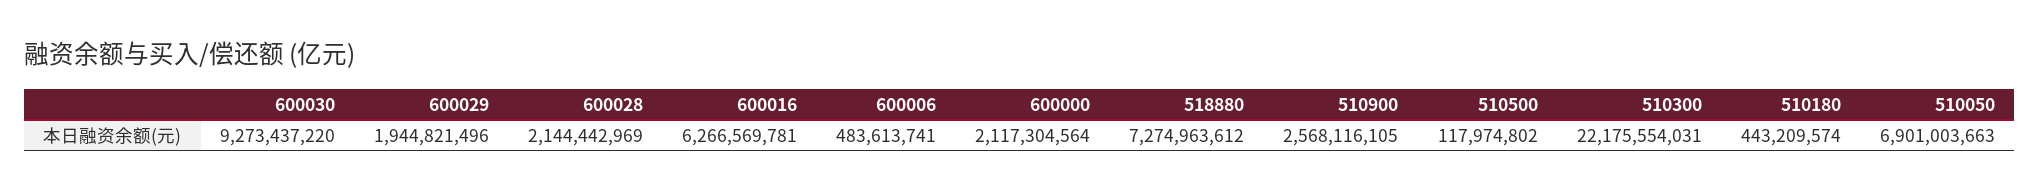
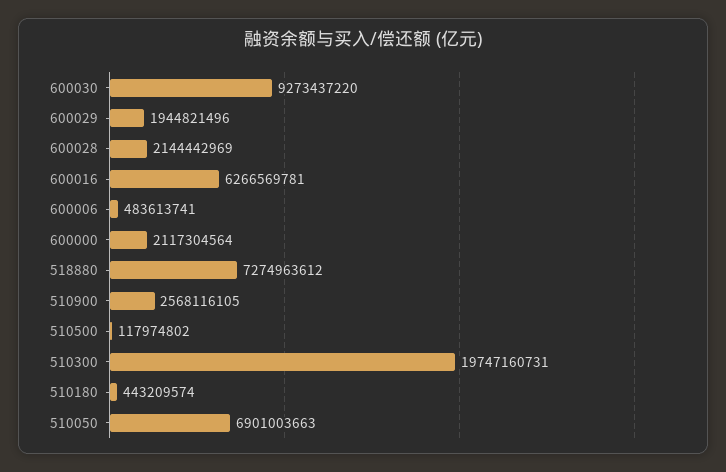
  {
    "600030": 9273437220,
    "600029": 1944821496,
    "600028": 2144442969,
    "600016": 6266569781,
    "600006": 483613741,
    "600000": 2117304564,
    "518880": 7274963612,
    "510900": 2568116105,
    "510500": 117974802,
-   "510300": 22175554031,
+   "510300": 19747160731,
    "510180": 443209574,
    "510050": 6901003663
  }

